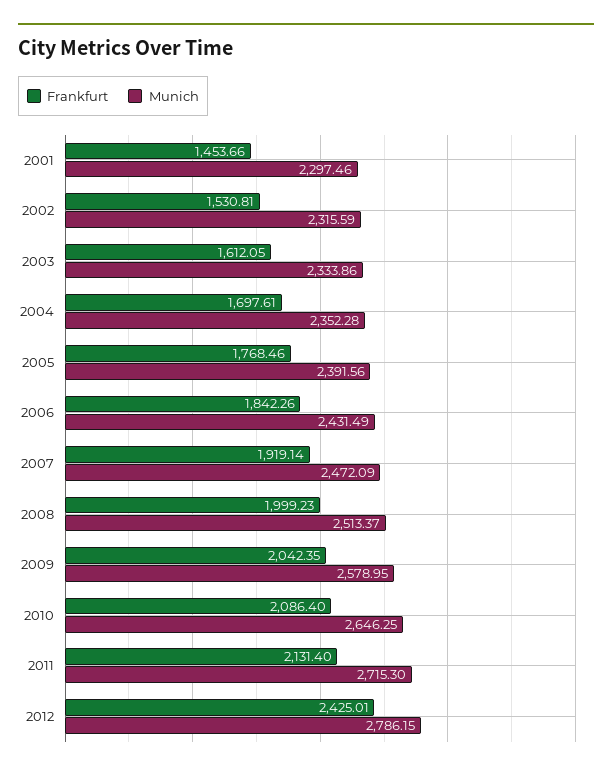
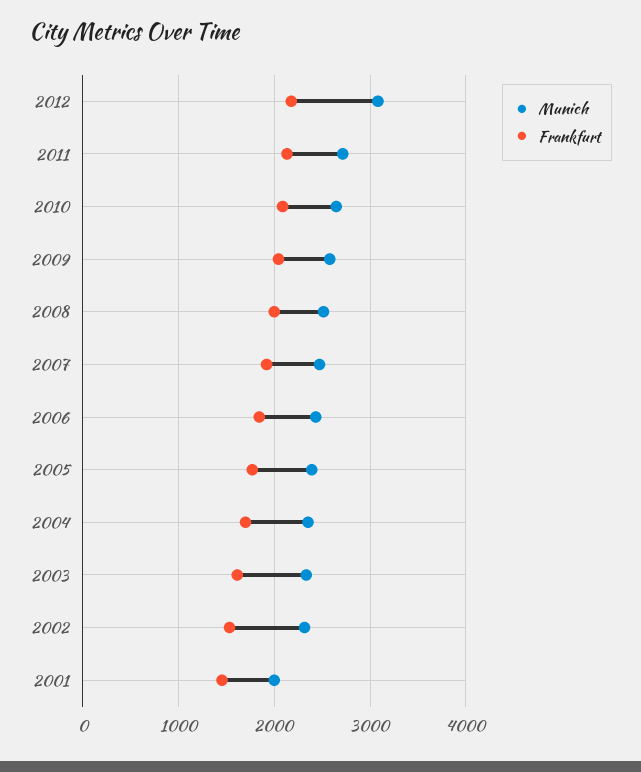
  {
    "Frankfurt": {
      "2001": 1453.66,
      "2002": 1530.81,
      "2003": 1612.05,
      "2004": 1697.61,
      "2005": 1768.46,
      "2006": 1842.26,
      "2007": 1919.14,
      "2008": 1999.23,
      "2009": 2042.35,
      "2010": 2086.4,
      "2011": 2131.4,
-     "2012": 2425.01
+     "2012": 2200
    },
    "Munich": {
-     "2001": 2297.46,
+     "2001": 2000,
      "2002": 2315.59,
      "2003": 2333.86,
      "2004": 2352.28,
      "2005": 2391.56,
      "2006": 2431.49,
      "2007": 2472.09,
      "2008": 2513.37,
      "2009": 2578.95,
      "2010": 2646.25,
      "2011": 2715.3,
-     "2012": 2786.15
+     "2012": 3100
    }
  }

